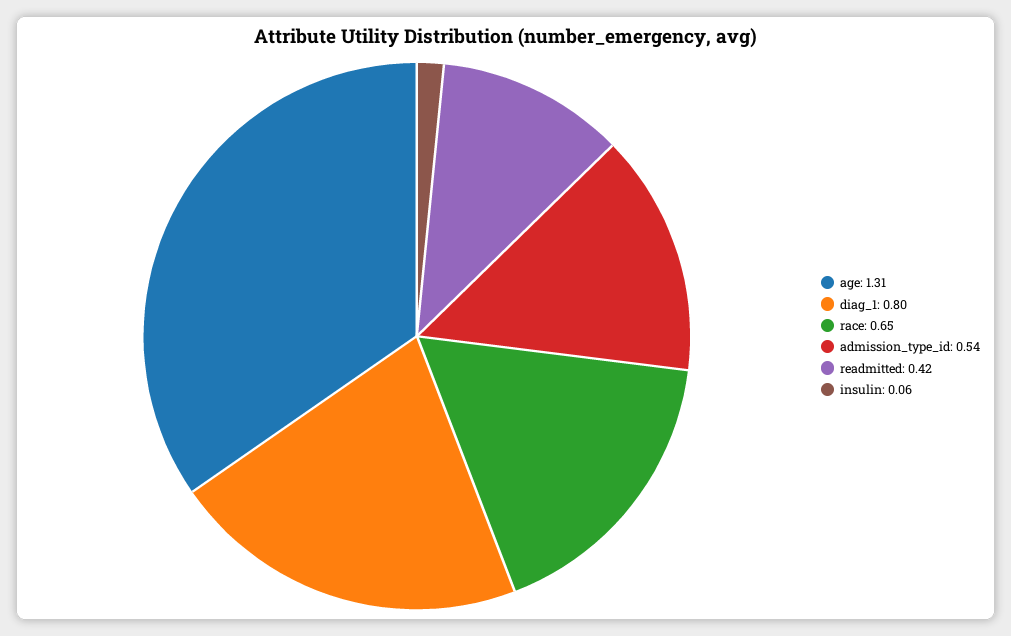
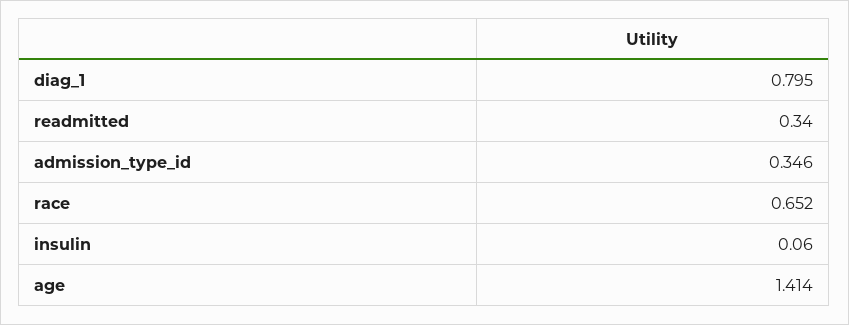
  {
-   "age": 1.31,
+   "age": 1.414,
    "diag_1": 0.795,
    "race": 0.652,
-   "admission_type_id": 0.54,
+   "admission_type_id": 0.346,
-   "readmitted": 0.42,
+   "readmitted": 0.34,
    "insulin": 0.06
  }

